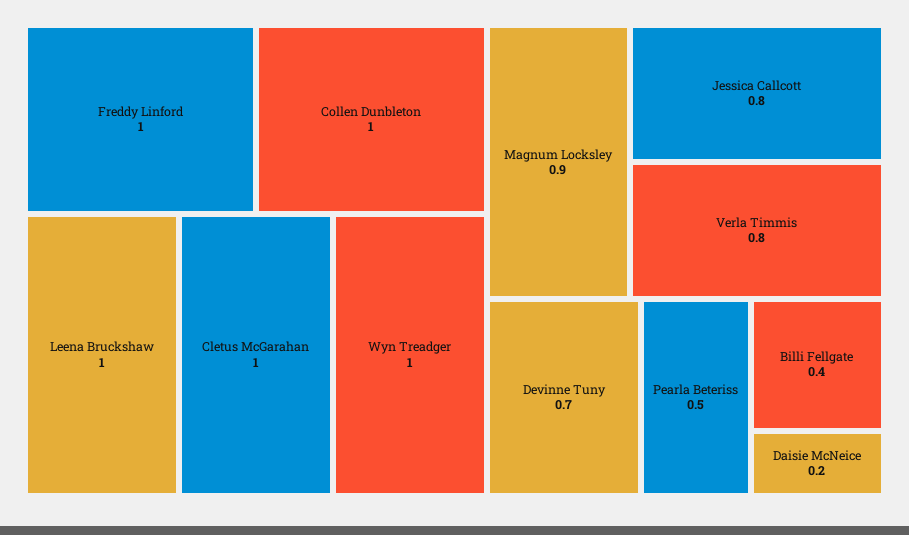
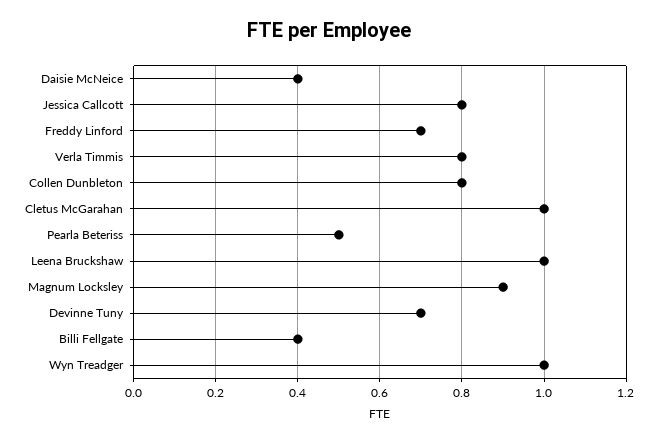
  {
-   "Freddy Linford": 1,
+   "Freddy Linford": 0.7,
-   "Collen Dunbleton": 1,
+   "Collen Dunbleton": 0.8,
    "Leena Bruckshaw": 1,
    "Cletus McGarahan": 1,
    "Wyn Treadger": 1,
    "Magnum Locksley": 0.9,
    "Jessica Callcott": 0.8,
    "Verla Timmis": 0.8,
    "Devinne Tuny": 0.7,
    "Pearla Beteriss": 0.5,
    "Billi Fellgate": 0.4,
-   "Daisie McNeice": 0.2
+   "Daisie McNeice": 0.4
  }

